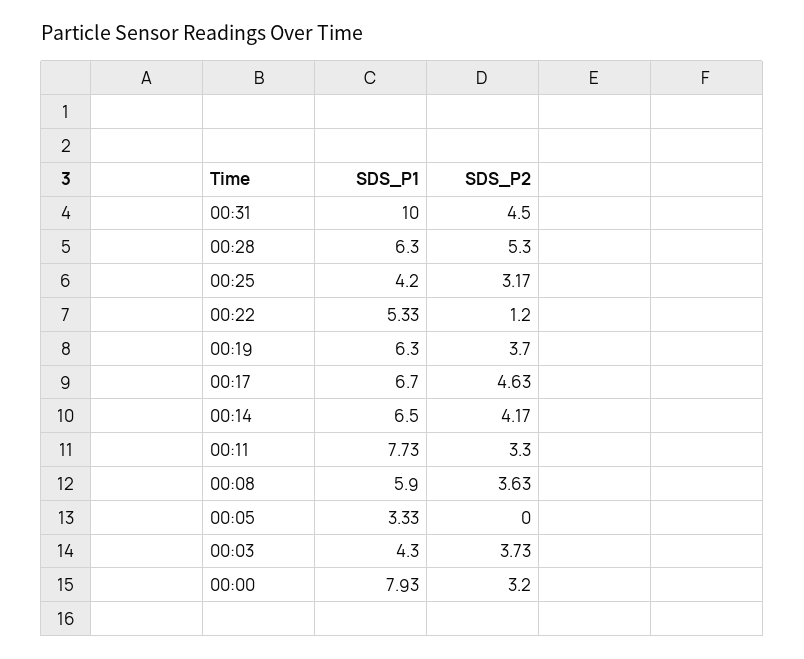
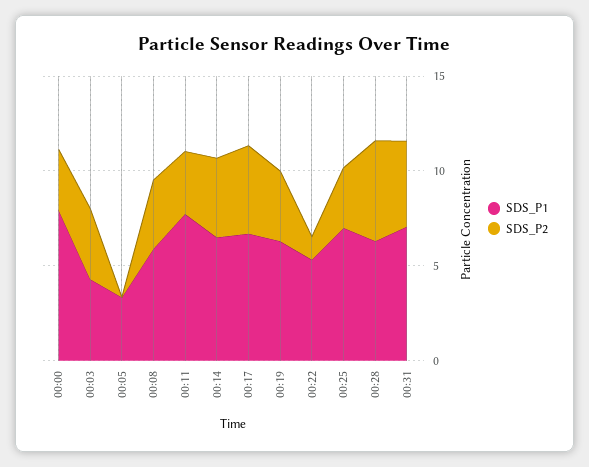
  {
    "SDS_P1": {
-     "00:31": 10,
+     "00:31": 7,
      "00:28": 6.3,
-     "00:25": 4.2,
+     "00:25": 7,
      "00:22": 5.33,
      "00:19": 6.3,
      "00:17": 6.7,
      "00:14": 6.5,
      "00:11": 7.73,
      "00:08": 5.9,
      "00:05": 3.33,
      "00:03": 4.3,
      "00:00": 7.93
    },
    "SDS_P2": {
      "00:31": 4.5,
      "00:28": 5.3,
      "00:25": 3.17,
      "00:22": 1.2,
      "00:19": 3.7,
      "00:17": 4.63,
      "00:14": 4.17,
      "00:11": 3.3,
      "00:08": 3.63,
      "00:05": 0,
      "00:03": 3.73,
      "00:00": 3.2
    }
  }

